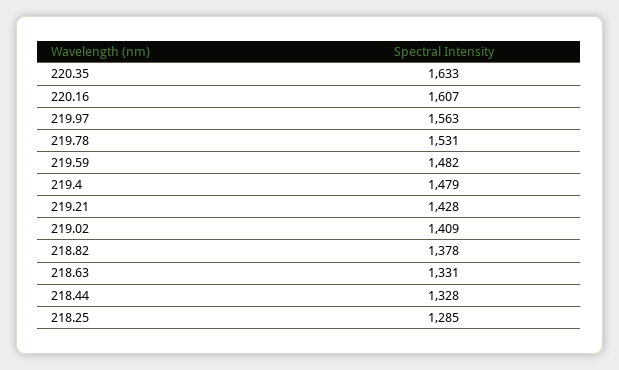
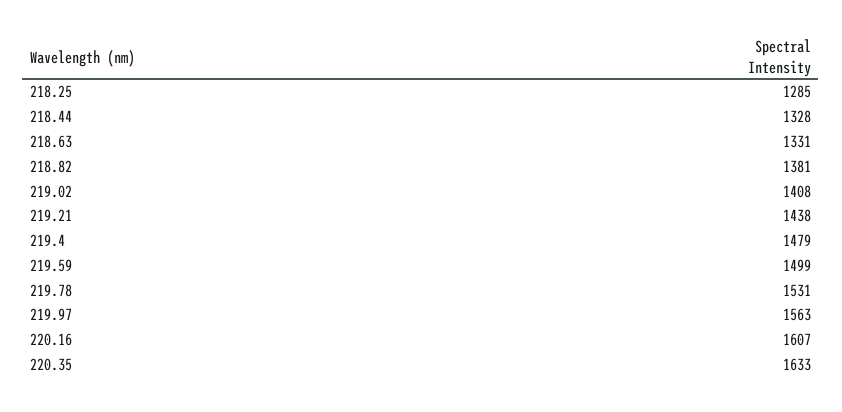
  {
    "220.35": 1633,
    "220.16": 1607,
    "219.97": 1563,
    "219.78": 1531,
-   "219.59": 1482,
+   "219.59": 1499,
    "219.4": 1479,
-   "219.21": 1428,
+   "219.21": 1438,
-   "219.02": 1409,
+   "219.02": 1408,
-   "218.82": 1378,
+   "218.82": 1381,
    "218.63": 1331,
    "218.44": 1328,
    "218.25": 1285
  }

